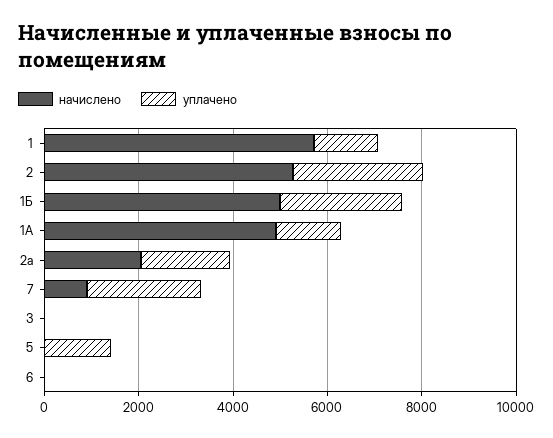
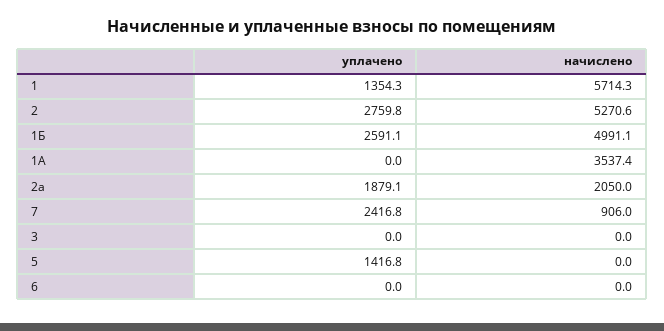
  {
    "начислено": {
      "1": 5714.3,
      "2": 5270.6,
      "1Б": 4991.1,
-     "1А": 5000,
+     "1А": 3537.4,
      "2а": 2050,
      "7": 906,
      "3": 0,
      "5": 0,
      "6": 0
    },
    "уплачено": {
      "1": 1354.3,
      "2": 2759.8,
      "1Б": 2591.1,
-     "1А": 1500,
+     "1А": 0,
      "2а": 1879.1,
      "7": 2416.8,
      "3": 0,
      "5": 1416.8,
      "6": 0
    }
  }

